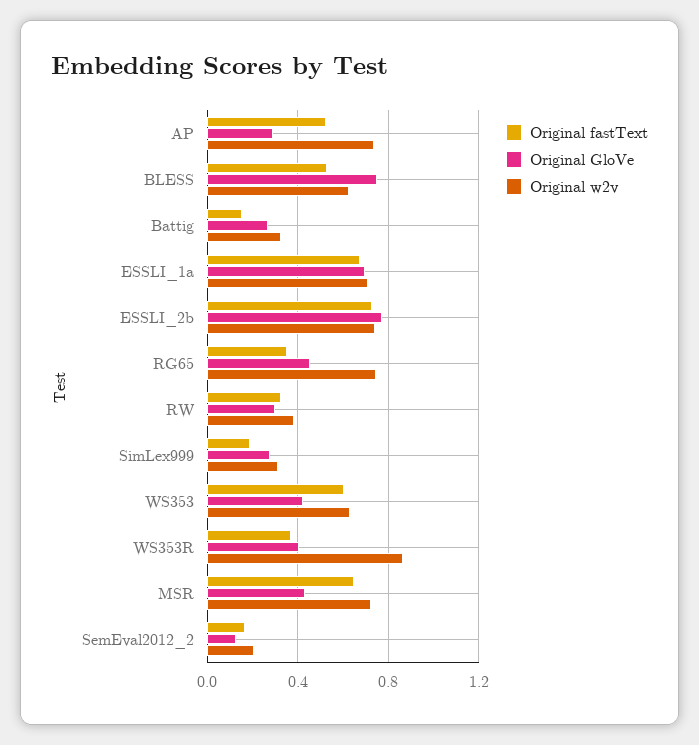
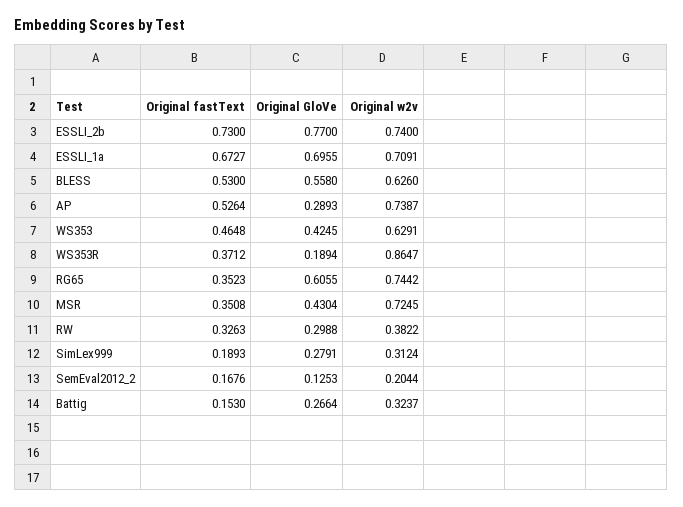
  {
    "Original fastText": {
      "AP": 0.5264,
      "BLESS": 0.53,
      "Battig": 0.153,
      "ESSLI_1a": 0.6727,
      "ESSLI_2b": 0.73,
      "RG65": 0.3523,
      "RW": 0.3263,
      "SimLex999": 0.1893,
-     "WS353": 0.6,
+     "WS353": 0.4648,
      "WS353R": 0.3712,
-     "MSR": 0.65,
+     "MSR": 0.3508,
      "SemEval2012_2": 0.1676
    },
    "Original GloVe": {
      "AP": 0.2893,
-     "BLESS": 0.75,
+     "BLESS": 0.558,
      "Battig": 0.2664,
      "ESSLI_1a": 0.6955,
      "ESSLI_2b": 0.77,
-     "RG65": 0.45,
+     "RG65": 0.6055,
      "RW": 0.2988,
      "SimLex999": 0.2791,
      "WS353": 0.4245,
-     "WS353R": 0.4,
+     "WS353R": 0.1894,
      "MSR": 0.4304,
      "SemEval2012_2": 0.1253
    },
    "Original w2v": {
      "AP": 0.7387,
      "BLESS": 0.626,
      "Battig": 0.3237,
      "ESSLI_1a": 0.7091,
      "ESSLI_2b": 0.74,
      "RG65": 0.7442,
      "RW": 0.3822,
      "SimLex999": 0.3124,
      "WS353": 0.6291,
      "WS353R": 0.8647,
      "MSR": 0.7245,
      "SemEval2012_2": 0.2044
    }
  }

